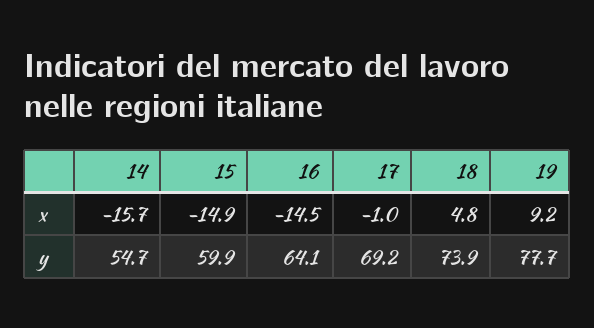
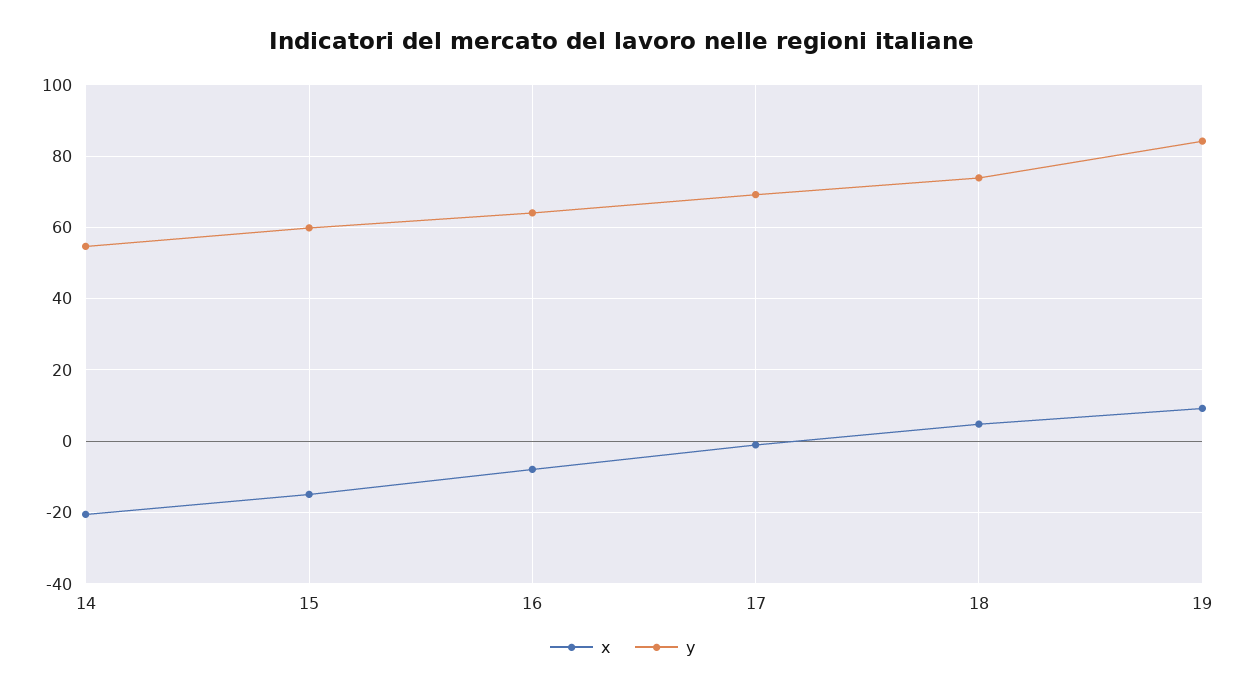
  {
    "x": {
-     "14": -15.7,
+     "14": -20,
      "15": -14.9,
-     "16": -14.5,
+     "16": -8,
      "17": -1,
      "18": 4.8,
      "19": 9.2
    },
    "y": {
      "14": 54.7,
      "15": 59.9,
      "16": 64.1,
      "17": 69.2,
      "18": 73.9,
-     "19": 77.7
+     "19": 84
    }
  }

